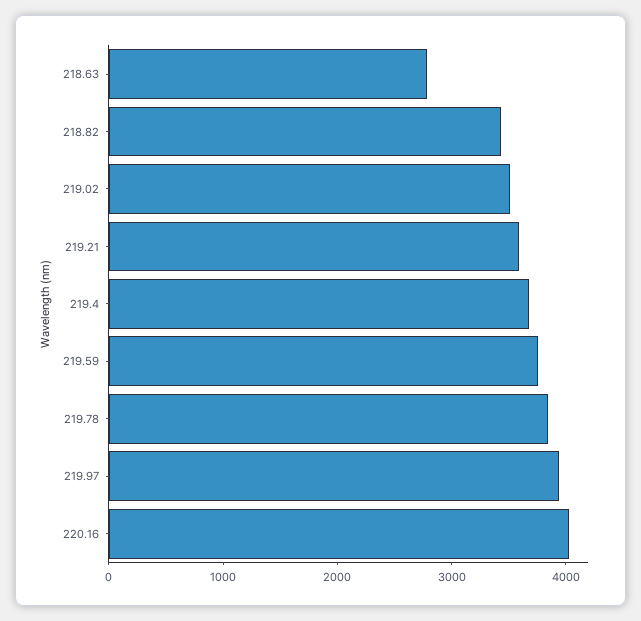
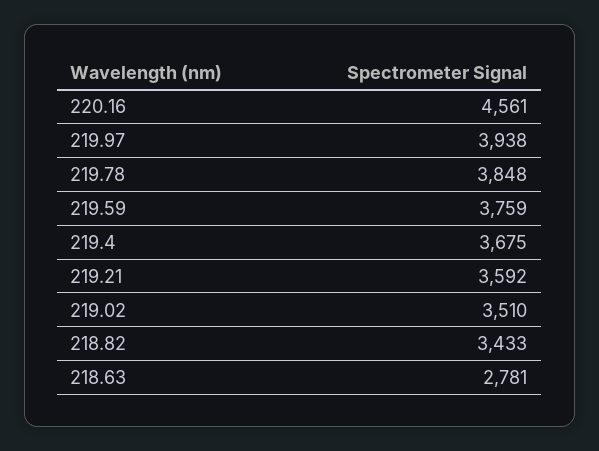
  {
    "218.63": 2781,
    "218.82": 3433,
    "219.02": 3510,
    "219.21": 3592,
    "219.4": 3675,
    "219.59": 3759,
    "219.78": 3848,
    "219.97": 3938,
-   "220.16": 4000
+   "220.16": 4561
  }

